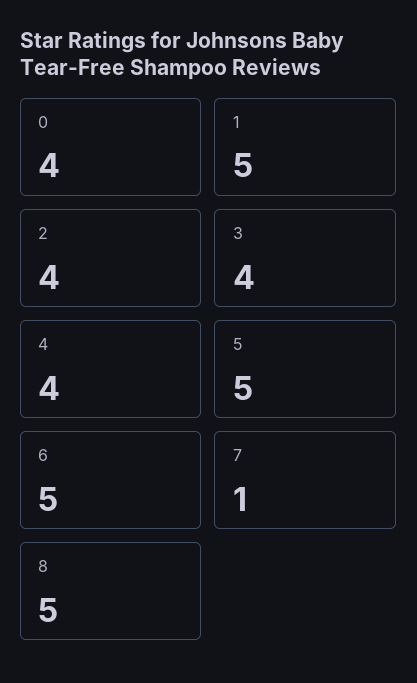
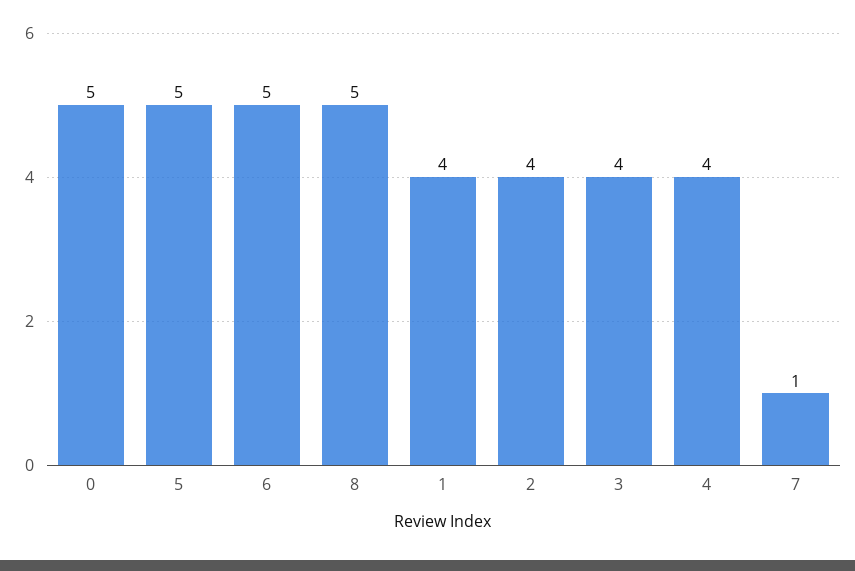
  {
-   "0": 4,
+   "0": 5,
-   "1": 5,
+   "1": 4,
    "2": 4,
    "3": 4,
    "4": 4,
    "5": 5,
    "6": 5,
    "7": 1,
    "8": 5
  }

